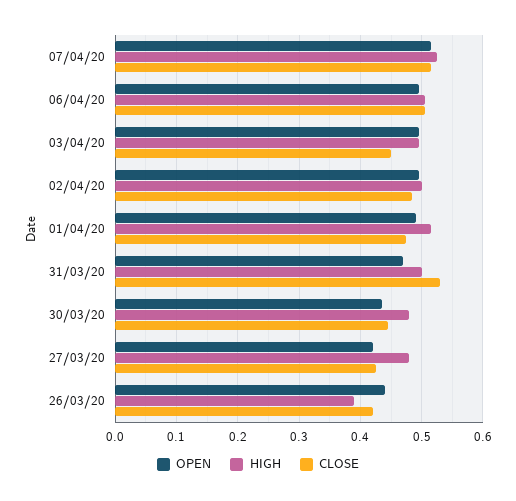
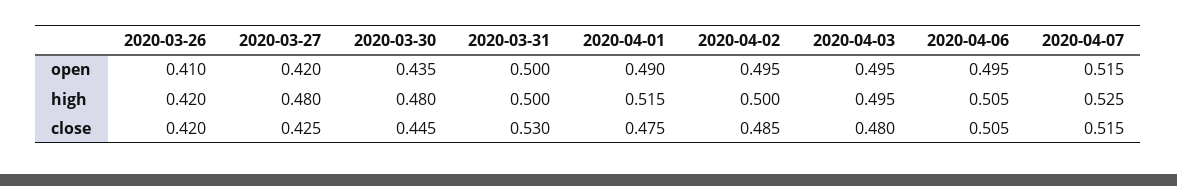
  {
    "OPEN": {
      "07/04/20": 0.515,
      "06/04/20": 0.495,
      "03/04/20": 0.495,
      "02/04/20": 0.495,
      "01/04/20": 0.49,
-     "31/03/20": 0.47,
+     "31/03/20": 0.5,
      "30/03/20": 0.435,
      "27/03/20": 0.42,
-     "26/03/20": 0.44
+     "26/03/20": 0.41
    },
    "HIGH": {
      "07/04/20": 0.525,
      "06/04/20": 0.505,
      "03/04/20": 0.495,
      "02/04/20": 0.5,
      "01/04/20": 0.515,
      "31/03/20": 0.5,
      "30/03/20": 0.48,
      "27/03/20": 0.48,
-     "26/03/20": 0.39
+     "26/03/20": 0.42
    },
    "CLOSE": {
      "07/04/20": 0.515,
      "06/04/20": 0.505,
-     "03/04/20": 0.45,
+     "03/04/20": 0.48,
      "02/04/20": 0.485,
      "01/04/20": 0.475,
      "31/03/20": 0.53,
      "30/03/20": 0.445,
      "27/03/20": 0.425,
      "26/03/20": 0.42
    }
  }

